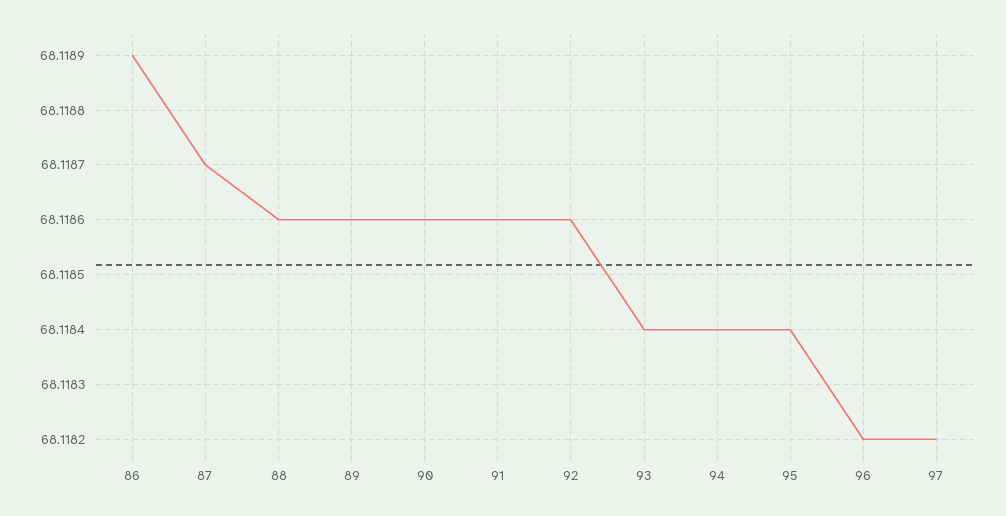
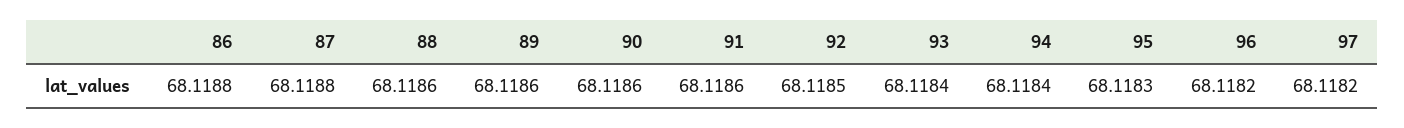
  {
-   "86": 68.1189,
+   "86": 68.1188,
-   "87": 68.1187,
+   "87": 68.1188,
    "88": 68.1186,
    "89": 68.1186,
    "90": 68.1186,
    "91": 68.1186,
-   "92": 68.1186,
+   "92": 68.1185,
    "93": 68.1184,
    "94": 68.1184,
-   "95": 68.1184,
+   "95": 68.1183,
    "96": 68.1182,
    "97": 68.1182
  }

